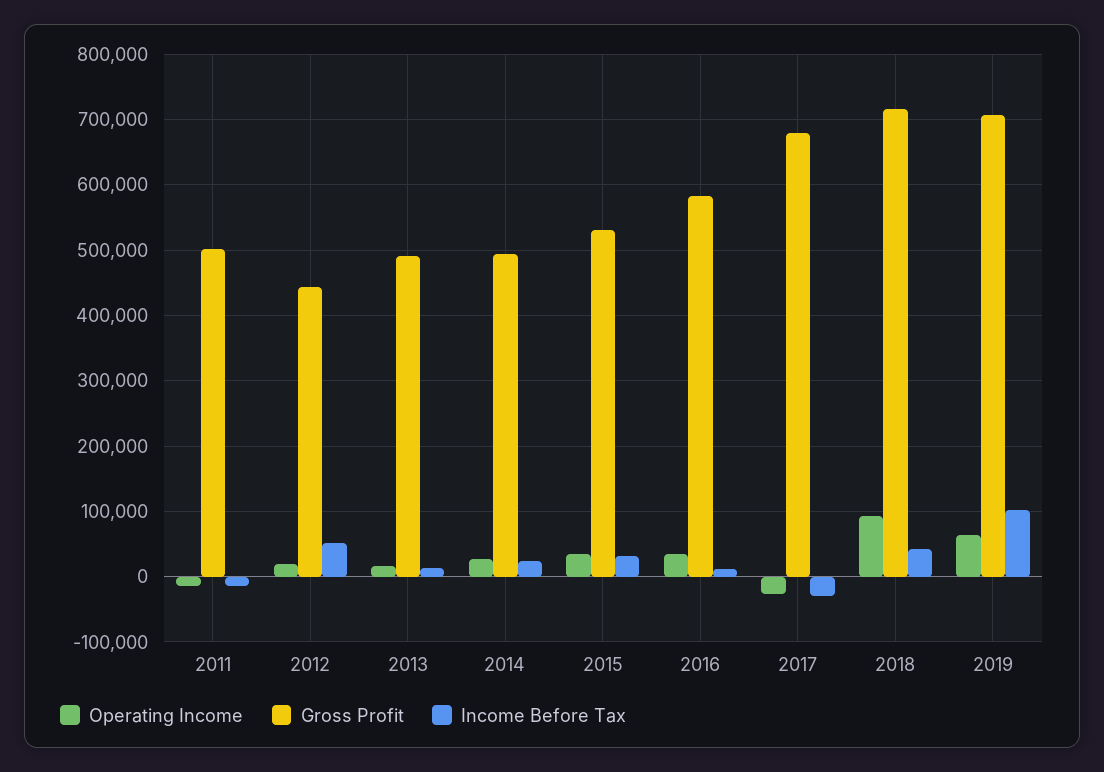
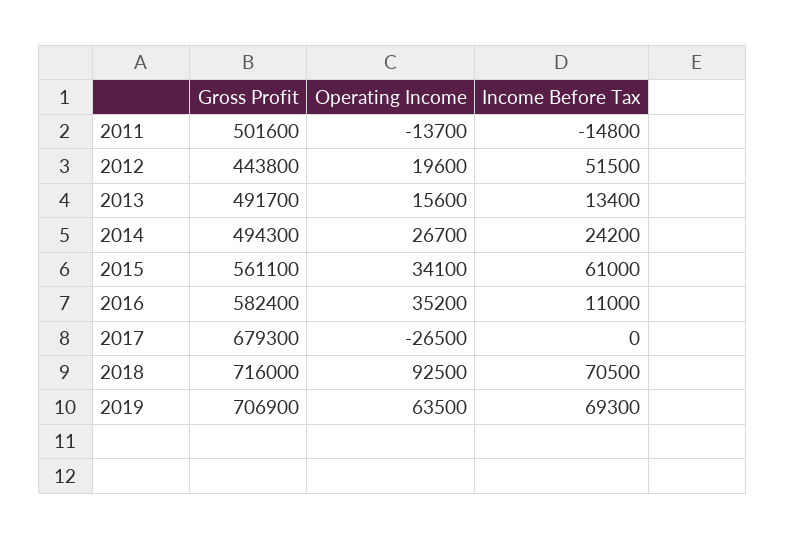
  {
    "Operating Income": {
      "2011": -13700,
      "2012": 19600,
      "2013": 15600,
      "2014": 26700,
      "2015": 34100,
      "2016": 35200,
      "2017": -26500,
      "2018": 92500,
      "2019": 63500
    },
    "Gross Profit": {
      "2011": 501600,
      "2012": 443800,
      "2013": 491700,
      "2014": 494300,
-     "2015": 530000,
+     "2015": 561100,
      "2016": 582400,
      "2017": 679300,
      "2018": 716000,
      "2019": 706900
    },
    "Income Before Tax": {
      "2011": -14800,
      "2012": 51500,
      "2013": 13400,
      "2014": 24200,
-     "2015": 30000,
+     "2015": 61000,
      "2016": 11000,
-     "2017": -30000,
+     "2017": 0,
-     "2018": 40000,
+     "2018": 70500,
-     "2019": 100000
+     "2019": 69300
    }
  }

